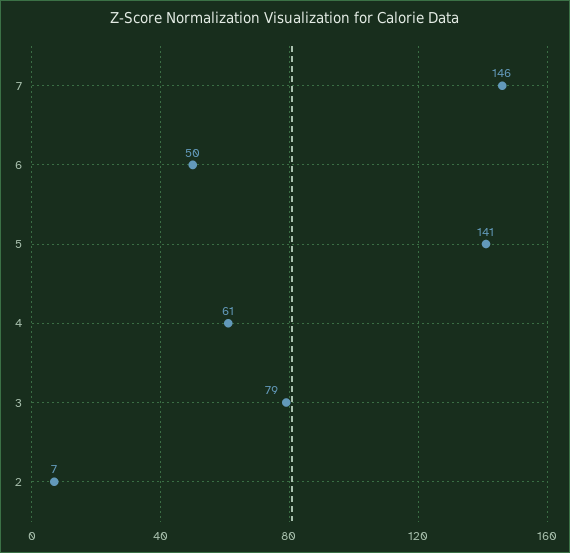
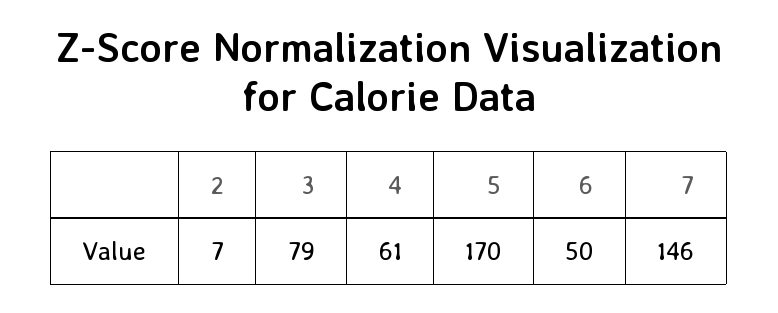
  {
    "7": 146,
    "6": 50,
-   "5": 141,
+   "5": 170,
    "4": 61,
    "3": 79,
    "2": 7
  }

